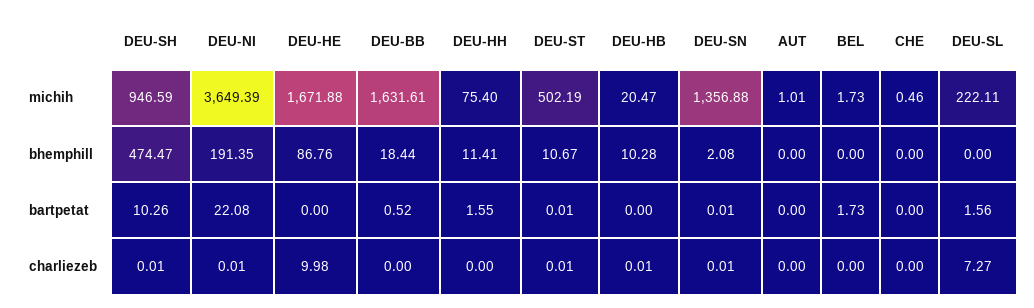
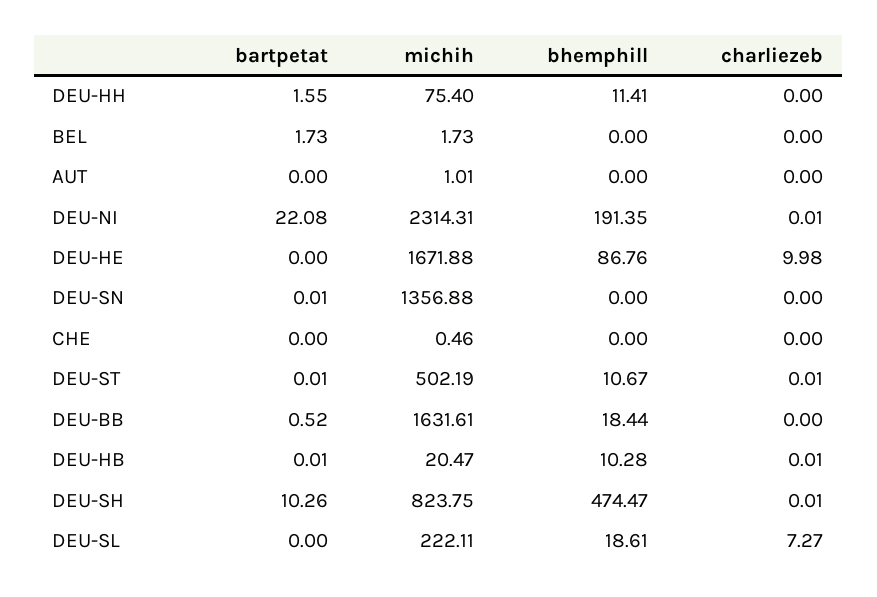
  {
    "DEU-SH": {
-     "michih": 946.59,
+     "michih": 823.75,
      "bhemphill": 474.47,
      "bartpetat": 10.26,
      "charliezeb": 0.01
    },
    "DEU-NI": {
-     "michih": 3649.39,
+     "michih": 2314.31,
      "bhemphill": 191.35,
      "bartpetat": 22.08,
      "charliezeb": 0.01
    },
    "DEU-HE": {
      "michih": 1671.88,
      "bhemphill": 86.76,
      "bartpetat": 0,
      "charliezeb": 9.98
    },
    "DEU-BB": {
      "michih": 1631.61,
      "bhemphill": 18.44,
      "bartpetat": 0.52,
      "charliezeb": 0
    },
    "DEU-HH": {
      "michih": 75.4,
      "bhemphill": 11.41,
      "bartpetat": 1.55,
      "charliezeb": 0
    },
    "DEU-ST": {
      "michih": 502.19,
      "bhemphill": 10.67,
      "bartpetat": 0.01,
      "charliezeb": 0.01
    },
    "DEU-HB": {
      "michih": 20.47,
      "bhemphill": 10.28,
-     "bartpetat": 0,
+     "bartpetat": 0.01,
      "charliezeb": 0.01
    },
    "DEU-SN": {
      "michih": 1356.88,
-     "bhemphill": 2.08,
+     "bhemphill": 0,
      "bartpetat": 0.01,
-     "charliezeb": 0.01
+     "charliezeb": 0
    },
    "AUT": {
      "michih": 1.01,
      "bhemphill": 0,
      "bartpetat": 0,
      "charliezeb": 0
    },
    "BEL": {
      "michih": 1.73,
      "bhemphill": 0,
      "bartpetat": 1.73,
      "charliezeb": 0
    },
    "CHE": {
      "michih": 0.46,
      "bhemphill": 0,
      "bartpetat": 0,
      "charliezeb": 0
    },
    "DEU-SL": {
      "michih": 222.11,
-     "bhemphill": 0,
+     "bhemphill": 18.61,
-     "bartpetat": 1.56,
+     "bartpetat": 0,
      "charliezeb": 7.27
    }
  }

